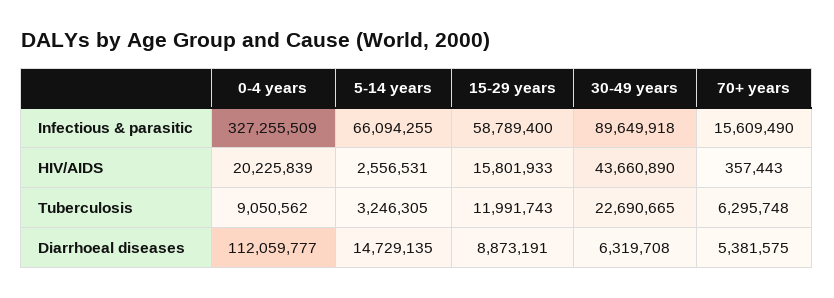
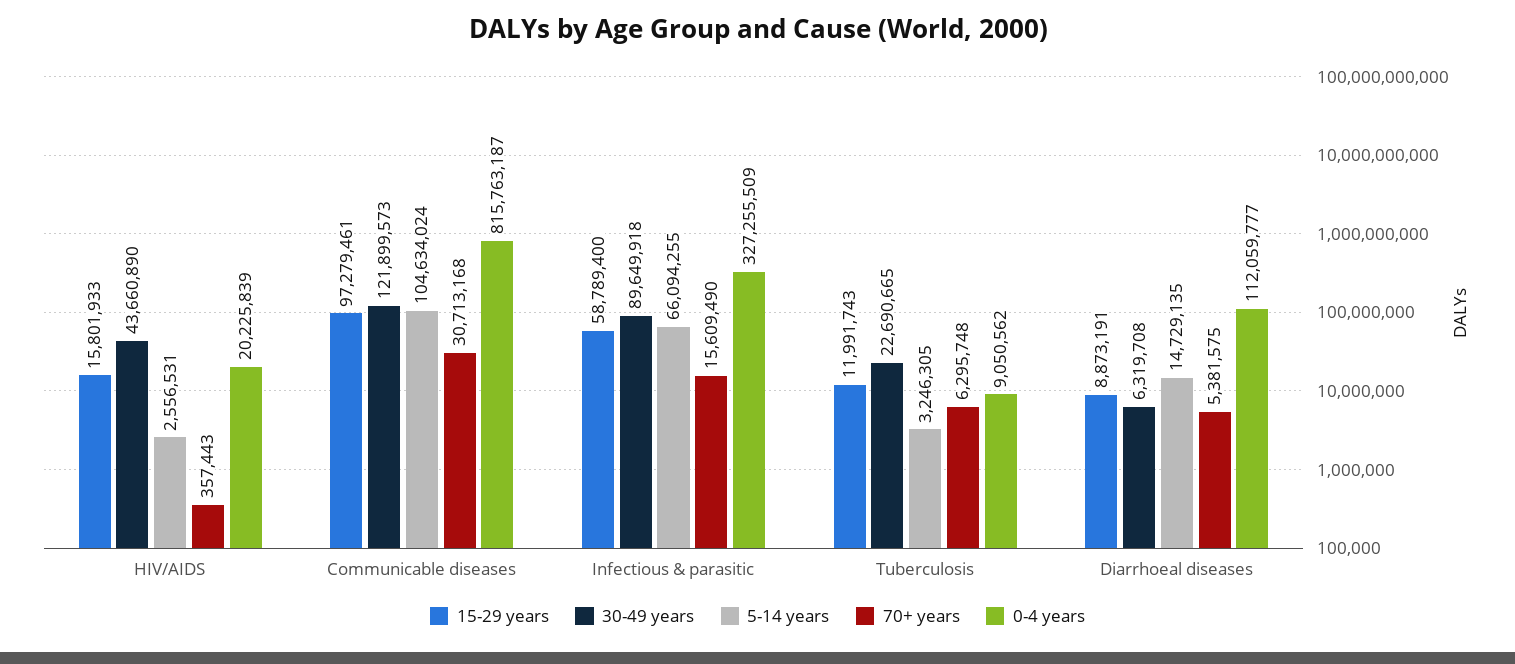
  {
    "0-4 years": {
      "Infectious & parasitic": 327255509,
      "HIV/AIDS": 20225839,
      "Tuberculosis": 9050562,
-     "Diarrhoeal diseases": 112059777
+     "Diarrhoeal diseases": 112059777,
+     "Communicable diseases": 815763187
    },
    "5-14 years": {
      "Infectious & parasitic": 66094255,
      "HIV/AIDS": 2556531,
      "Tuberculosis": 3246305,
-     "Diarrhoeal diseases": 14729135
+     "Diarrhoeal diseases": 14729135,
+     "Communicable diseases": 104634024
    },
    "15-29 years": {
      "Infectious & parasitic": 58789400,
      "HIV/AIDS": 15801933,
      "Tuberculosis": 11991743,
-     "Diarrhoeal diseases": 8873191
+     "Diarrhoeal diseases": 8873191,
+     "Communicable diseases": 97279461
    },
    "30-49 years": {
      "Infectious & parasitic": 89649918,
      "HIV/AIDS": 43660890,
      "Tuberculosis": 22690665,
-     "Diarrhoeal diseases": 6319708
+     "Diarrhoeal diseases": 6319708,
+     "Communicable diseases": 121899573
    },
    "70+ years": {
      "Infectious & parasitic": 15609490,
      "HIV/AIDS": 357443,
      "Tuberculosis": 6295748,
-     "Diarrhoeal diseases": 5381575
+     "Diarrhoeal diseases": 5381575,
+     "Communicable diseases": 30713168
    }
  }

